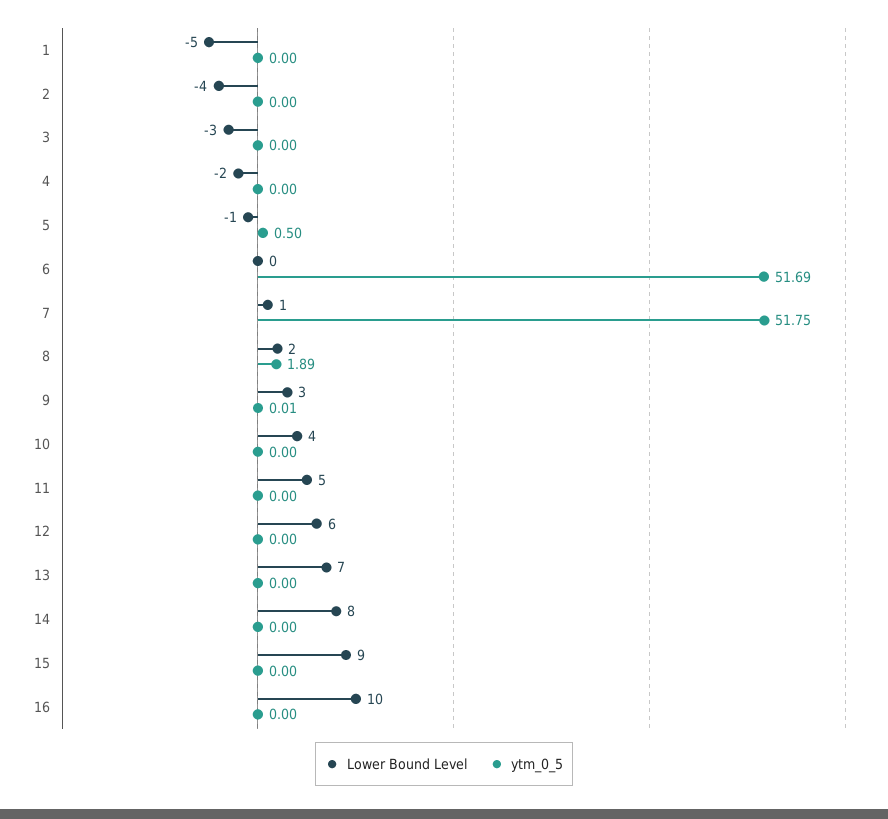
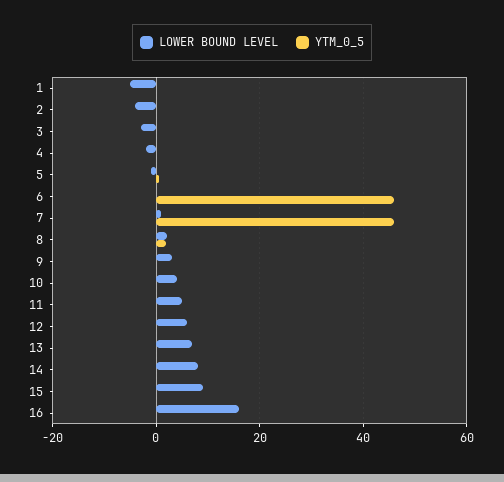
  {
    "Lower Bound Level": {
      "1": -5,
      "2": -4,
      "3": -3,
      "4": -2,
      "5": -1,
      "6": 0,
      "7": 1,
      "8": 2,
      "9": 3,
      "10": 4,
      "11": 5,
      "12": 6,
      "13": 7,
      "14": 8,
      "15": 9,
-     "16": 10
+     "16": 16
    },
    "ytm_0_5": {
      "1": 0,
      "2": 0,
      "3": 0,
      "4": 0,
      "5": 0.5,
-     "6": 51.69,
+     "6": 46,
-     "7": 51.75,
+     "7": 46,
      "8": 1.89,
      "9": 0.01,
      "10": 0,
      "11": 0,
      "12": 0,
      "13": 0,
      "14": 0,
      "15": 0,
      "16": 0
    }
  }

